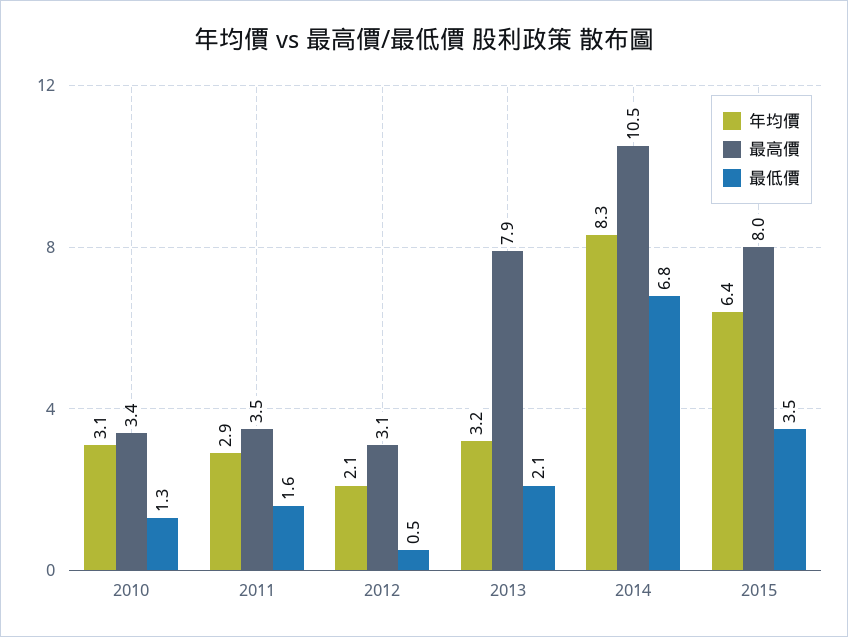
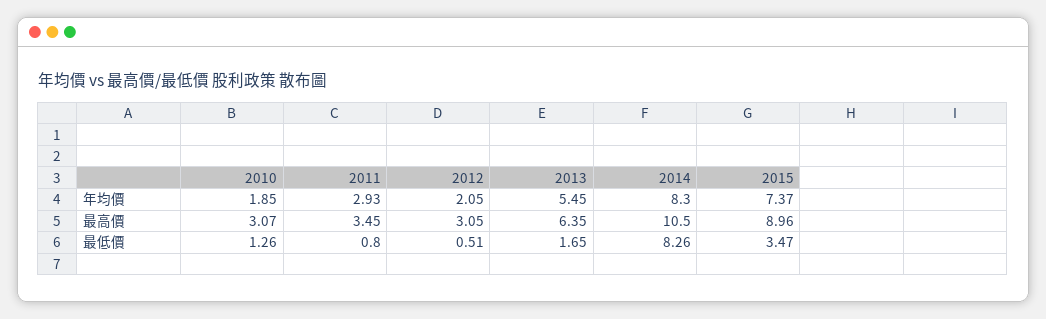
  {
    "年均價": {
-     "2010": 3.1,
+     "2010": 1.85,
      "2011": 2.93,
      "2012": 2.05,
-     "2013": 3.2,
+     "2013": 5.45,
      "2014": 8.3,
-     "2015": 6.4
+     "2015": 7.37
    },
    "最高價": {
-     "2010": 3.4,
+     "2010": 3.07,
      "2011": 3.45,
      "2012": 3.05,
-     "2013": 7.9,
+     "2013": 6.35,
      "2014": 10.5,
-     "2015": 8
+     "2015": 8.96
    },
    "最低價": {
      "2010": 1.26,
-     "2011": 1.6,
+     "2011": 0.8,
      "2012": 0.51,
-     "2013": 2.1,
+     "2013": 1.65,
-     "2014": 6.8,
+     "2014": 8.26,
      "2015": 3.47
    }
  }

